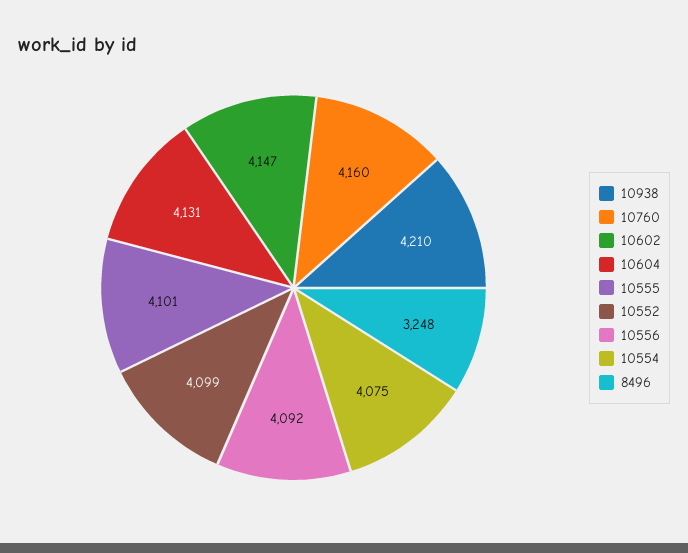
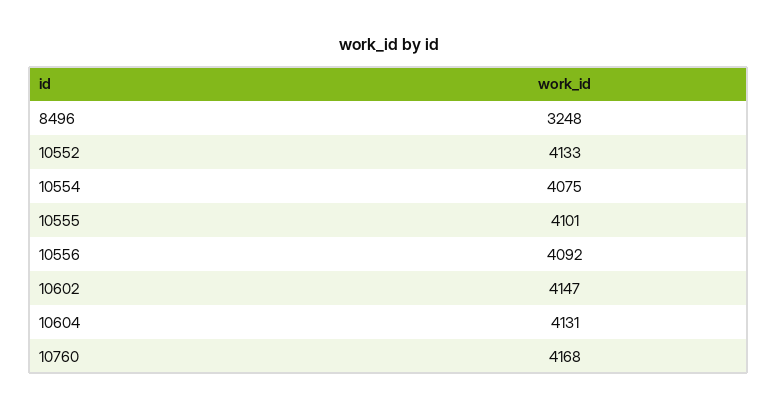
  {
-   "10938": 4210,
-   "10760": 4160,
+   "10760": 4168,
    "10602": 4147,
    "10604": 4131,
    "10555": 4101,
-   "10552": 4099,
+   "10552": 4133,
    "10556": 4092,
    "10554": 4075,
    "8496": 3248
  }

